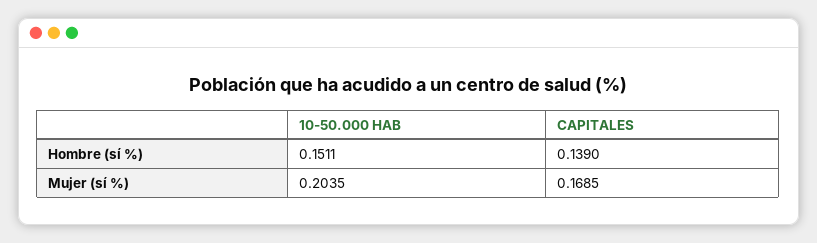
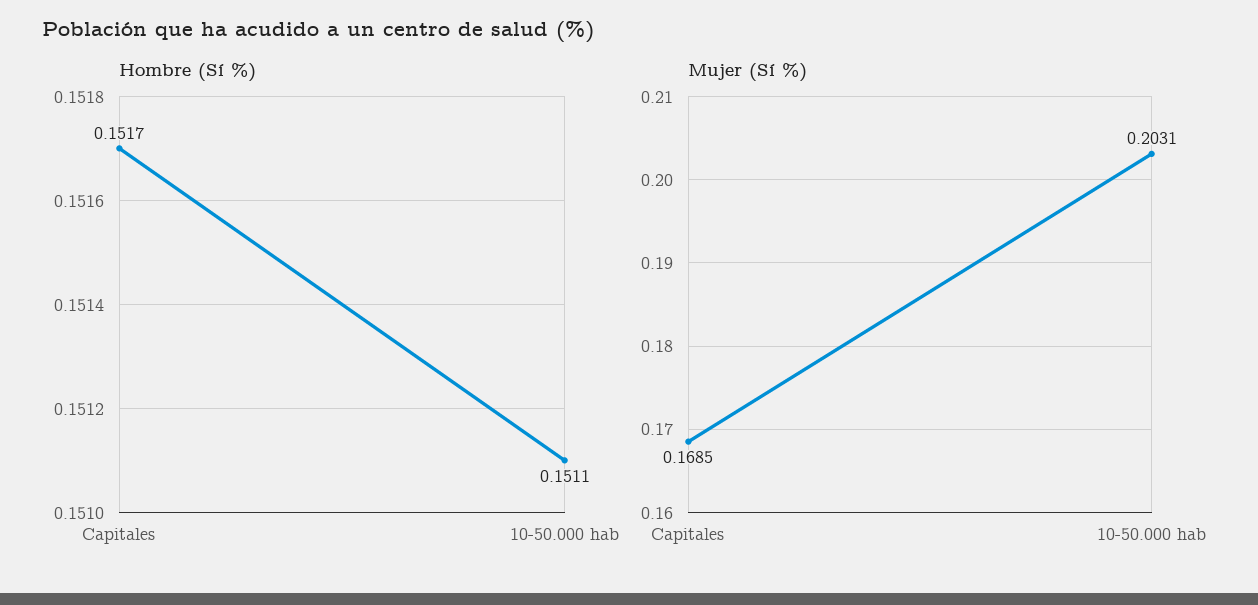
  {
    "Hombre (sí %)": {
      "10-50.000 HAB": 0.1511,
-     "CAPITALES": 0.139
+     "CAPITALES": 0.1517
    },
    "Mujer (sí %)": {
-     "10-50.000 HAB": 0.2035,
+     "10-50.000 HAB": 0.2031,
      "CAPITALES": 0.1685
    }
  }

